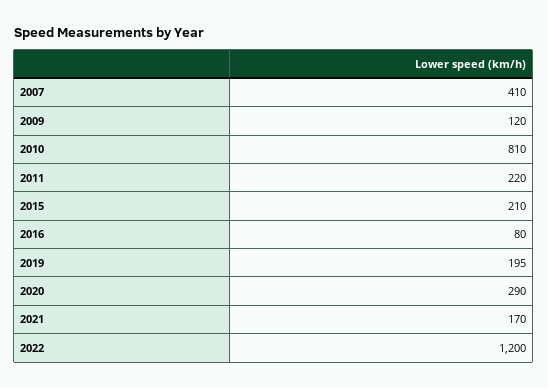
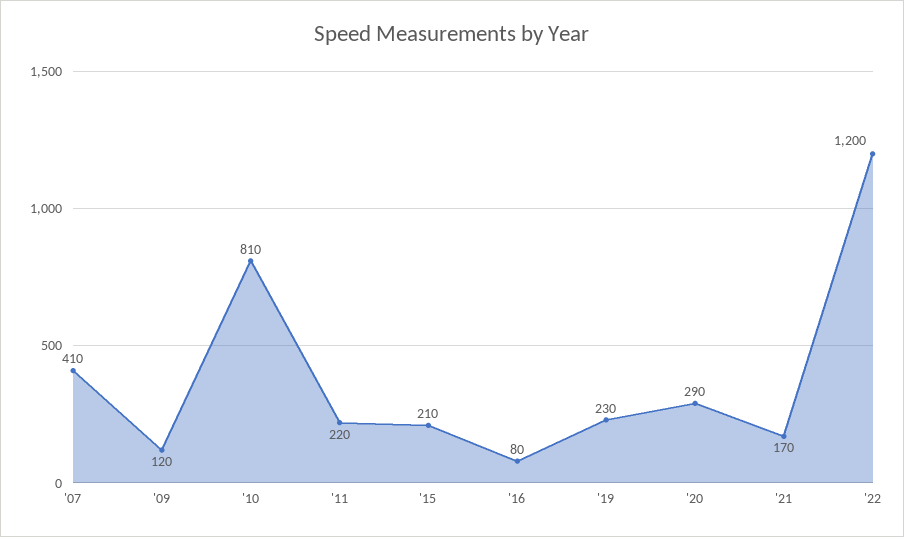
  {
    "2007": 410,
    "2009": 120,
    "2010": 810,
    "2011": 220,
    "2015": 210,
    "2016": 80,
-   "2019": 195,
+   "2019": 230,
    "2020": 290,
    "2021": 170,
    "2022": 1200
  }

